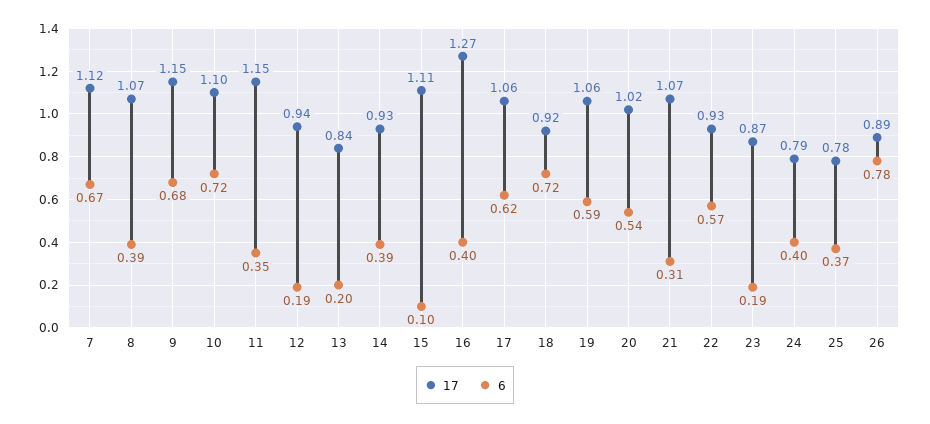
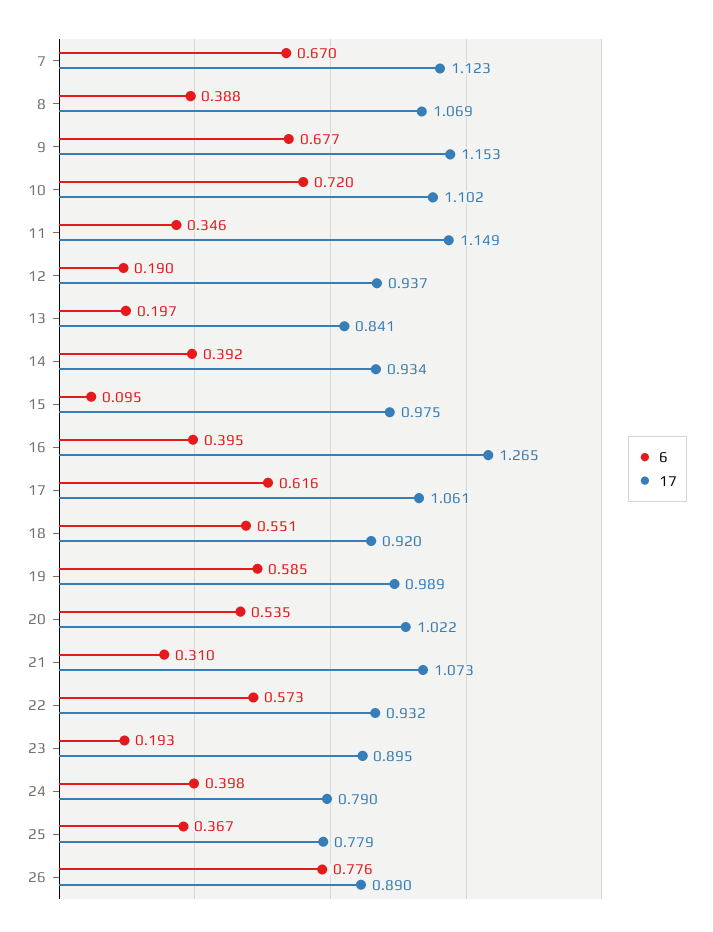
  {
    "17": {
      "7": 1.123,
      "8": 1.069,
      "9": 1.153,
      "10": 1.102,
      "11": 1.149,
      "12": 0.937,
      "13": 0.841,
      "14": 0.934,
-     "15": 1.11,
+     "15": 0.975,
      "16": 1.265,
      "17": 1.061,
      "18": 0.92,
-     "19": 1.06,
+     "19": 0.989,
      "20": 1.022,
      "21": 1.073,
      "22": 0.932,
-     "23": 0.87,
+     "23": 0.895,
      "24": 0.79,
      "25": 0.779,
      "26": 0.89
    },
    "6": {
      "7": 0.67,
      "8": 0.388,
      "9": 0.677,
      "10": 0.72,
      "11": 0.346,
      "12": 0.19,
      "13": 0.197,
      "14": 0.392,
      "15": 0.095,
      "16": 0.395,
      "17": 0.616,
-     "18": 0.72,
+     "18": 0.551,
      "19": 0.585,
      "20": 0.535,
      "21": 0.31,
      "22": 0.573,
      "23": 0.193,
      "24": 0.398,
      "25": 0.367,
      "26": 0.776
    }
  }

